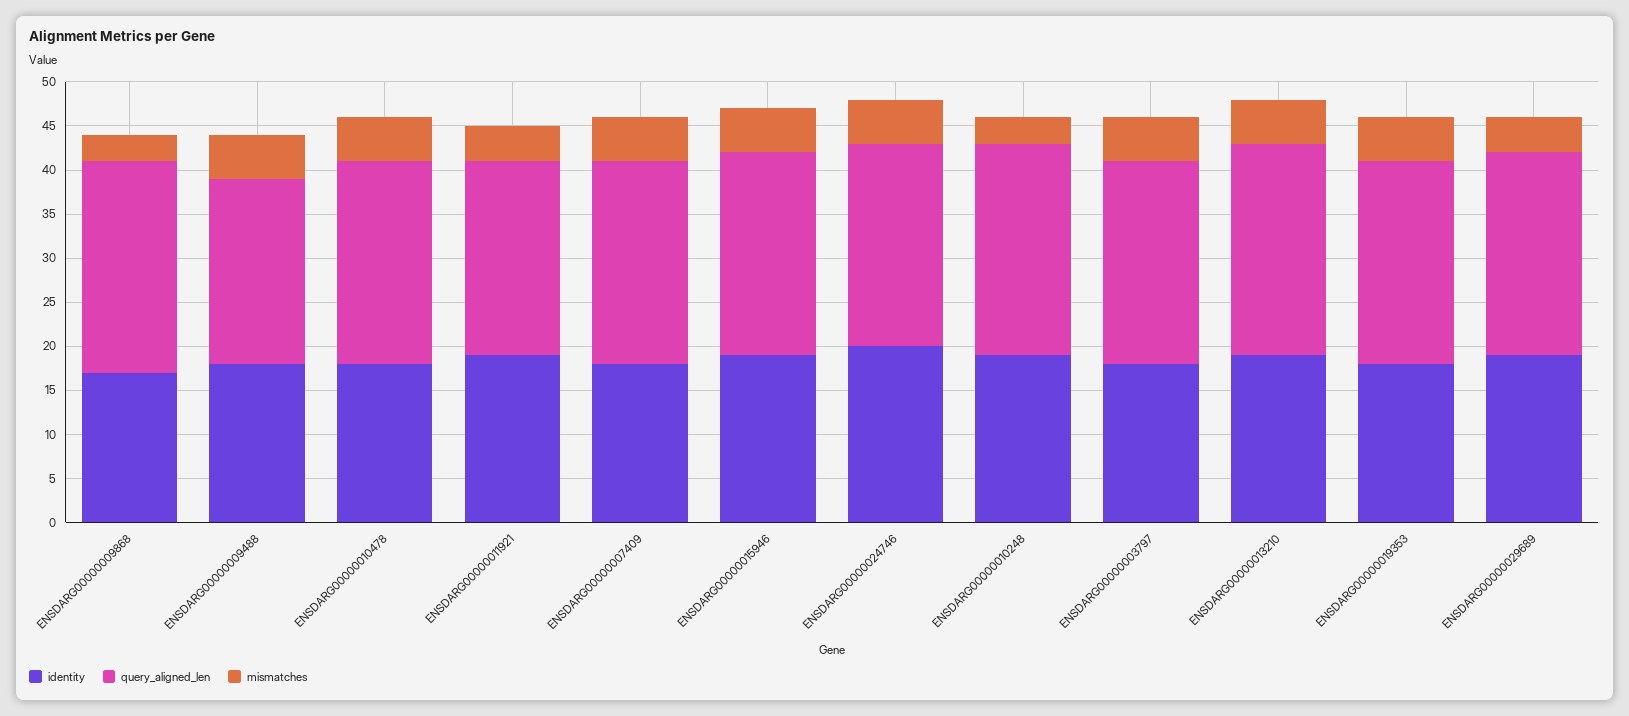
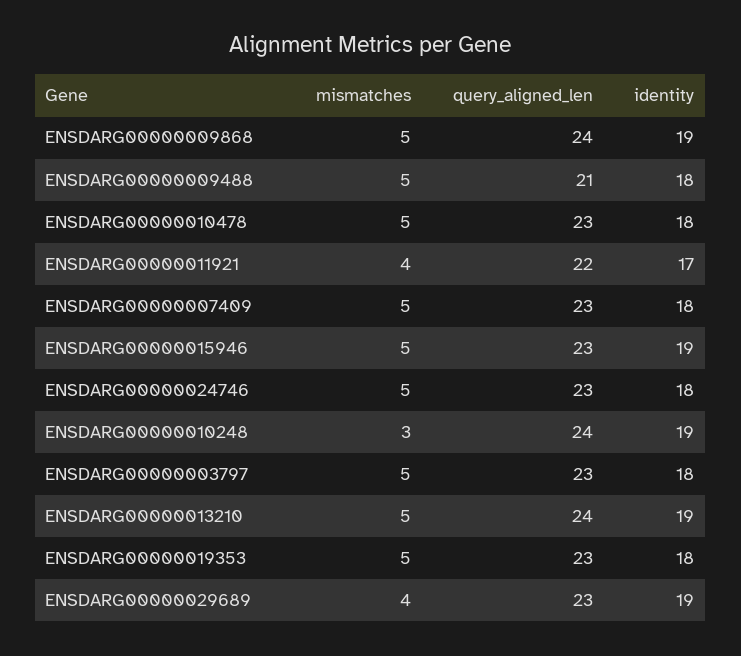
  {
    "identity": {
-     "ENSDARG00000009868": 17,
+     "ENSDARG00000009868": 19,
      "ENSDARG00000009488": 18,
      "ENSDARG00000010478": 18,
-     "ENSDARG00000011921": 19,
+     "ENSDARG00000011921": 17,
      "ENSDARG00000007409": 18,
      "ENSDARG00000015946": 19,
-     "ENSDARG00000024746": 20,
+     "ENSDARG00000024746": 18,
      "ENSDARG00000010248": 19,
      "ENSDARG00000003797": 18,
      "ENSDARG00000013210": 19,
      "ENSDARG00000019353": 18,
      "ENSDARG00000029689": 19
    },
    "query_aligned_len": {
      "ENSDARG00000009868": 24,
      "ENSDARG00000009488": 21,
      "ENSDARG00000010478": 23,
      "ENSDARG00000011921": 22,
      "ENSDARG00000007409": 23,
      "ENSDARG00000015946": 23,
      "ENSDARG00000024746": 23,
      "ENSDARG00000010248": 24,
      "ENSDARG00000003797": 23,
      "ENSDARG00000013210": 24,
      "ENSDARG00000019353": 23,
      "ENSDARG00000029689": 23
    },
    "mismatches": {
-     "ENSDARG00000009868": 3,
+     "ENSDARG00000009868": 5,
      "ENSDARG00000009488": 5,
      "ENSDARG00000010478": 5,
      "ENSDARG00000011921": 4,
      "ENSDARG00000007409": 5,
      "ENSDARG00000015946": 5,
      "ENSDARG00000024746": 5,
      "ENSDARG00000010248": 3,
      "ENSDARG00000003797": 5,
      "ENSDARG00000013210": 5,
      "ENSDARG00000019353": 5,
      "ENSDARG00000029689": 4
    }
  }

